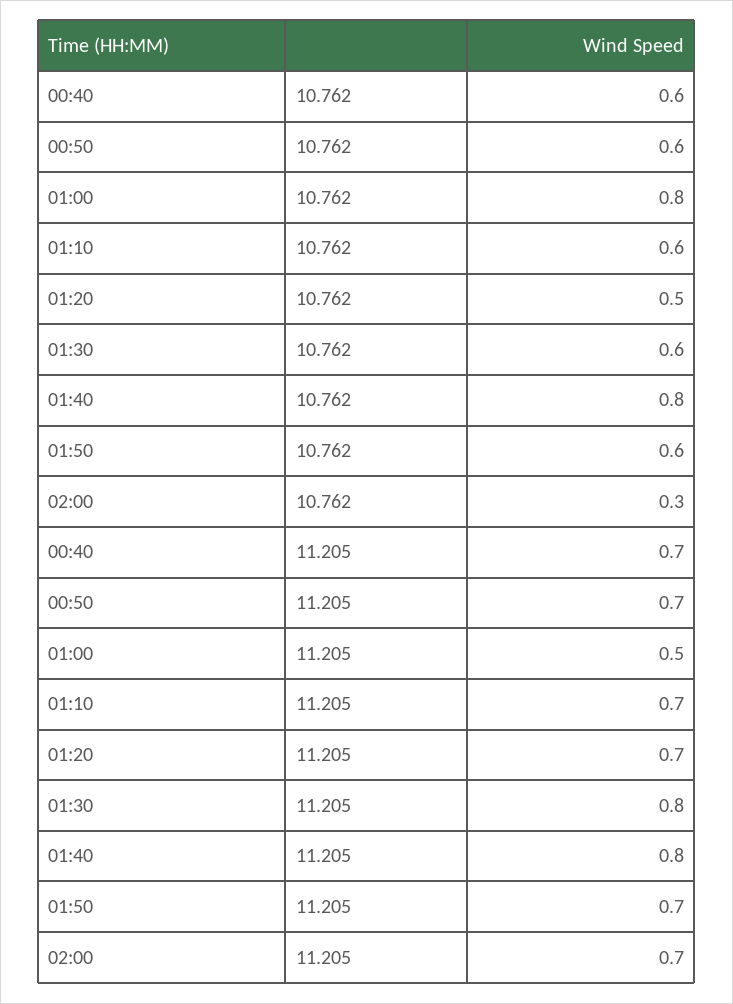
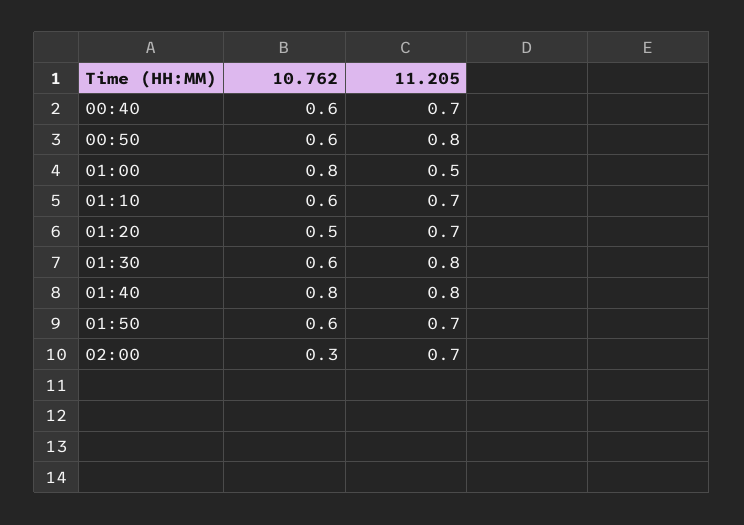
  {
    "00:40": {
      "10.762": 0.6,
      "11.205": 0.7
    },
    "00:50": {
      "10.762": 0.6,
-     "11.205": 0.7
+     "11.205": 0.8
    },
    "01:00": {
      "10.762": 0.8,
      "11.205": 0.5
    },
    "01:10": {
      "10.762": 0.6,
      "11.205": 0.7
    },
    "01:20": {
      "10.762": 0.5,
      "11.205": 0.7
    },
    "01:30": {
      "10.762": 0.6,
      "11.205": 0.8
    },
    "01:40": {
      "10.762": 0.8,
      "11.205": 0.8
    },
    "01:50": {
      "10.762": 0.6,
      "11.205": 0.7
    },
    "02:00": {
      "10.762": 0.3,
      "11.205": 0.7
    }
  }

